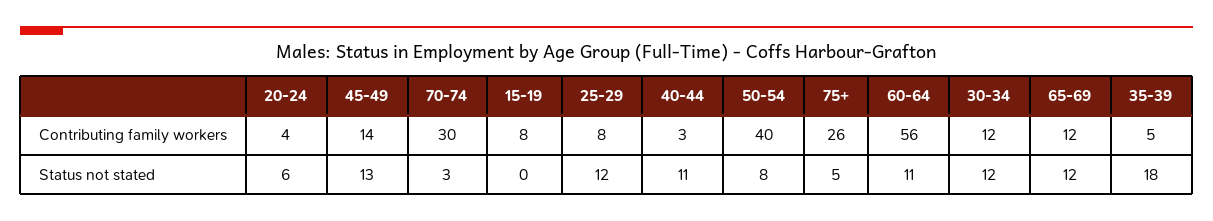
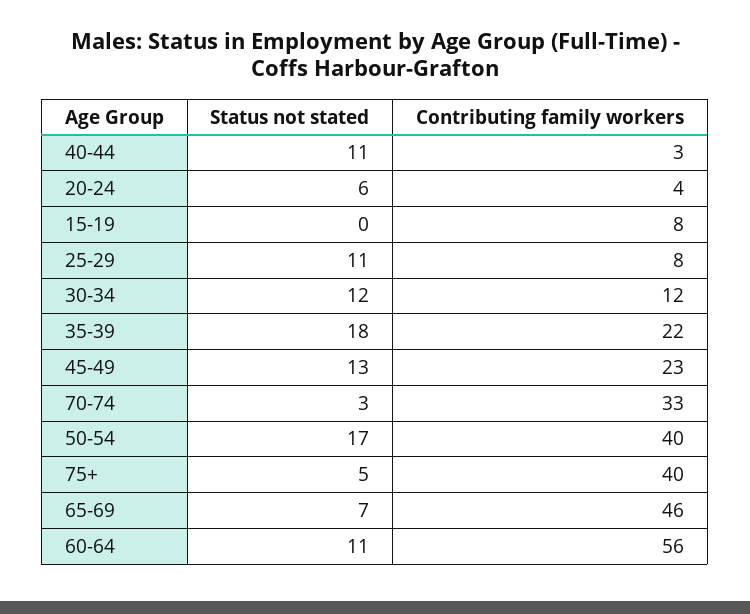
  {
    "20-24": {
      "Contributing family workers": 4,
      "Status not stated": 6
    },
    "45-49": {
-     "Contributing family workers": 14,
+     "Contributing family workers": 23,
      "Status not stated": 13
    },
    "70-74": {
-     "Contributing family workers": 30,
+     "Contributing family workers": 33,
      "Status not stated": 3
    },
    "15-19": {
      "Contributing family workers": 8,
      "Status not stated": 0
    },
    "25-29": {
      "Contributing family workers": 8,
-     "Status not stated": 12
+     "Status not stated": 11
    },
    "40-44": {
      "Contributing family workers": 3,
      "Status not stated": 11
    },
    "50-54": {
      "Contributing family workers": 40,
-     "Status not stated": 8
+     "Status not stated": 17
    },
    "75+": {
-     "Contributing family workers": 26,
+     "Contributing family workers": 40,
      "Status not stated": 5
    },
    "60-64": {
      "Contributing family workers": 56,
      "Status not stated": 11
    },
    "30-34": {
      "Contributing family workers": 12,
      "Status not stated": 12
    },
    "65-69": {
-     "Contributing family workers": 12,
+     "Contributing family workers": 46,
-     "Status not stated": 12
+     "Status not stated": 7
    },
    "35-39": {
-     "Contributing family workers": 5,
+     "Contributing family workers": 22,
      "Status not stated": 18
    }
  }

